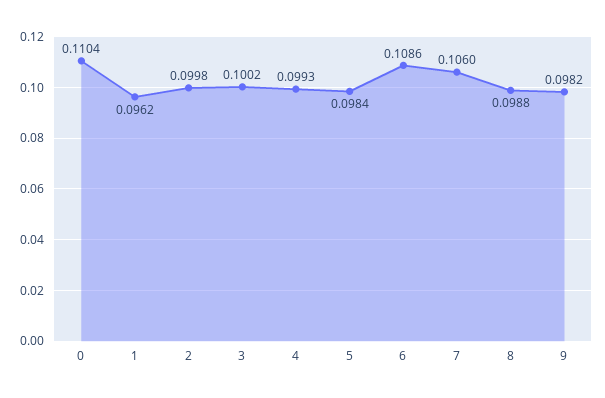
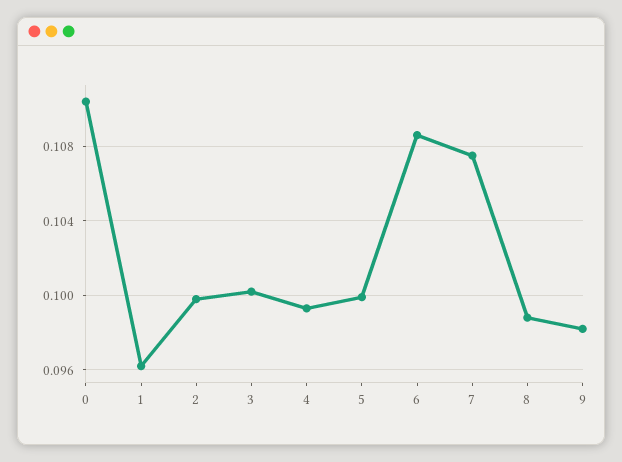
  {
    "0": 0.1104,
    "1": 0.0962,
    "2": 0.0998,
    "3": 0.1002,
    "4": 0.0993,
-   "5": 0.0984,
+   "5": 0.1,
    "6": 0.1086,
-   "7": 0.106,
+   "7": 0.1075,
    "8": 0.0988,
    "9": 0.0982
  }

